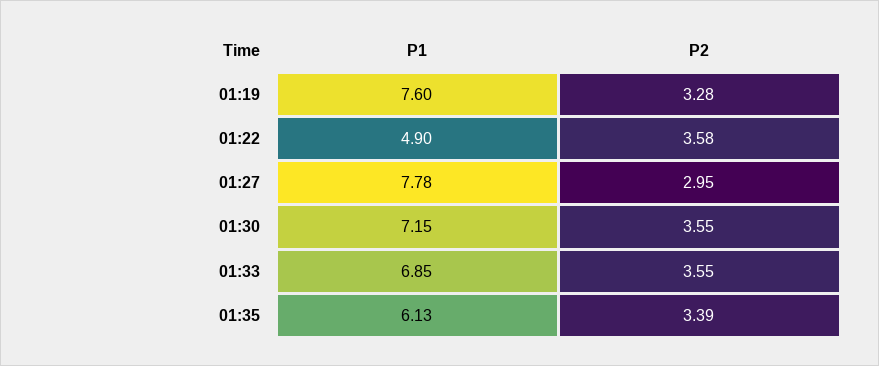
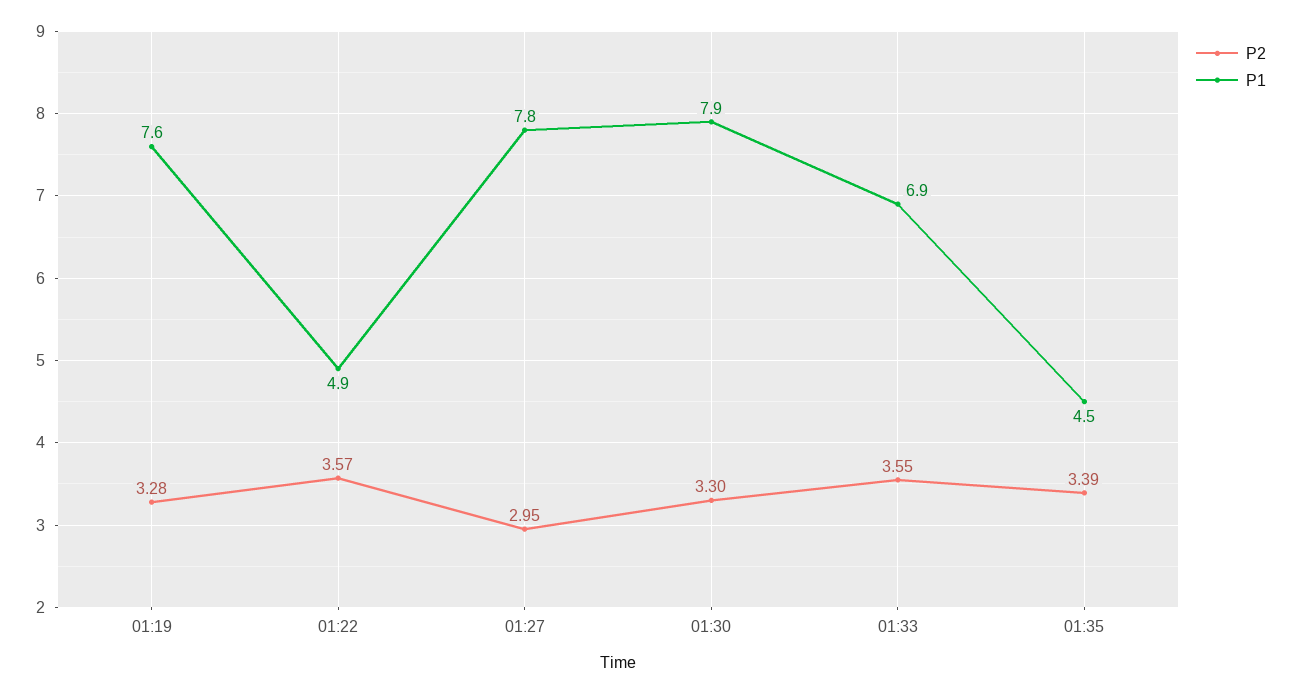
  {
    "P1": {
      "01:19": 7.6,
      "01:22": 4.9,
      "01:27": 7.78,
-     "01:30": 7.15,
+     "01:30": 7.9,
      "01:33": 6.85,
-     "01:35": 6.13
+     "01:35": 4.5
    },
    "P2": {
      "01:19": 3.28,
-     "01:22": 3.58,
+     "01:22": 3.57,
      "01:27": 2.95,
-     "01:30": 3.55,
+     "01:30": 3.3,
      "01:33": 3.55,
      "01:35": 3.39
    }
  }

